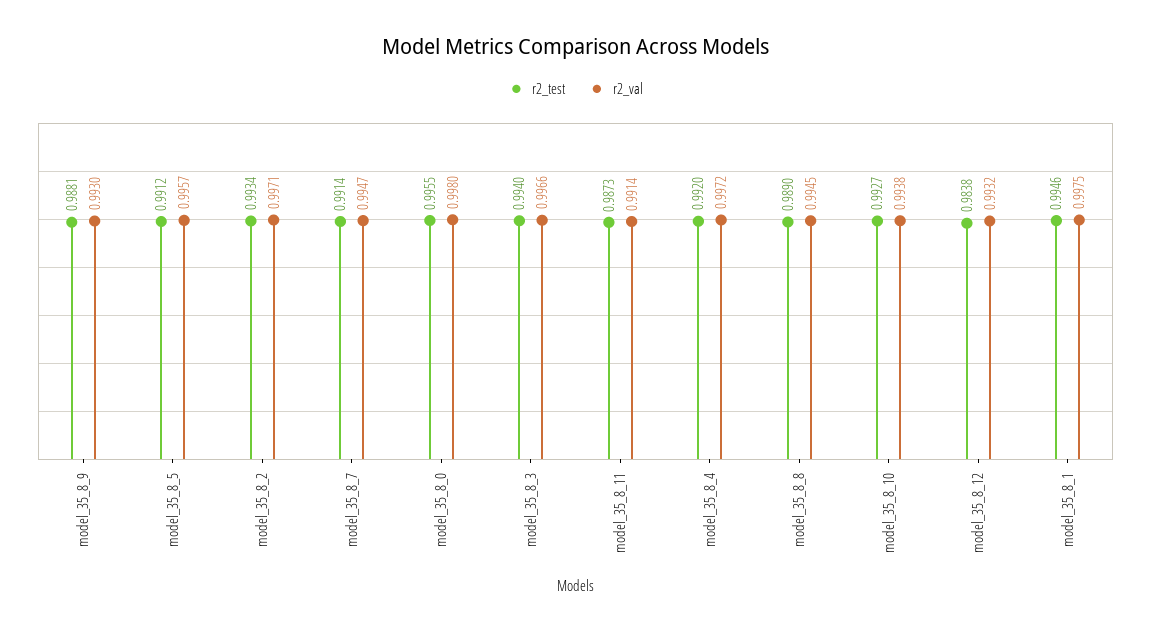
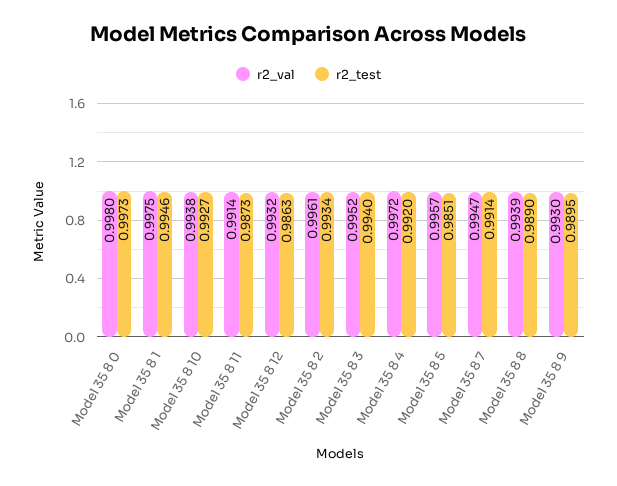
  {
    "r2_test": {
-     "model_35_8_9": 0.9881,
+     "model_35_8_9": 0.9895,
-     "model_35_8_5": 0.9912,
+     "model_35_8_5": 0.9851,
      "model_35_8_2": 0.9934,
      "model_35_8_7": 0.9914,
-     "model_35_8_0": 0.9955,
+     "model_35_8_0": 0.9973,
      "model_35_8_3": 0.994,
      "model_35_8_11": 0.9873,
      "model_35_8_4": 0.992,
      "model_35_8_8": 0.989,
      "model_35_8_10": 0.9927,
-     "model_35_8_12": 0.9838,
+     "model_35_8_12": 0.9863,
      "model_35_8_1": 0.9946
    },
    "r2_val": {
      "model_35_8_9": 0.993,
      "model_35_8_5": 0.9957,
-     "model_35_8_2": 0.9971,
+     "model_35_8_2": 0.9961,
      "model_35_8_7": 0.9947,
      "model_35_8_0": 0.998,
-     "model_35_8_3": 0.9966,
+     "model_35_8_3": 0.9952,
      "model_35_8_11": 0.9914,
      "model_35_8_4": 0.9972,
-     "model_35_8_8": 0.9945,
+     "model_35_8_8": 0.9939,
      "model_35_8_10": 0.9938,
      "model_35_8_12": 0.9932,
      "model_35_8_1": 0.9975
    }
  }

